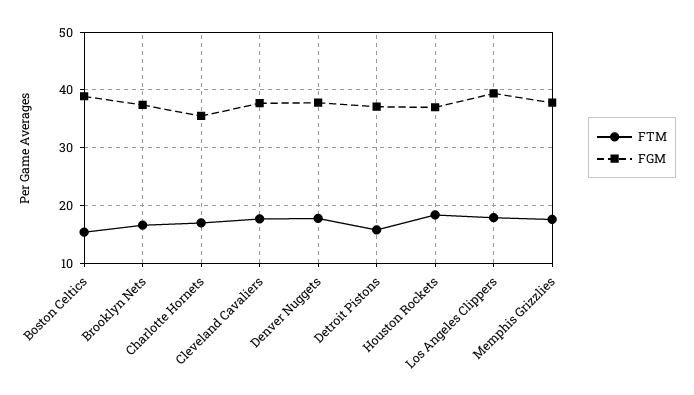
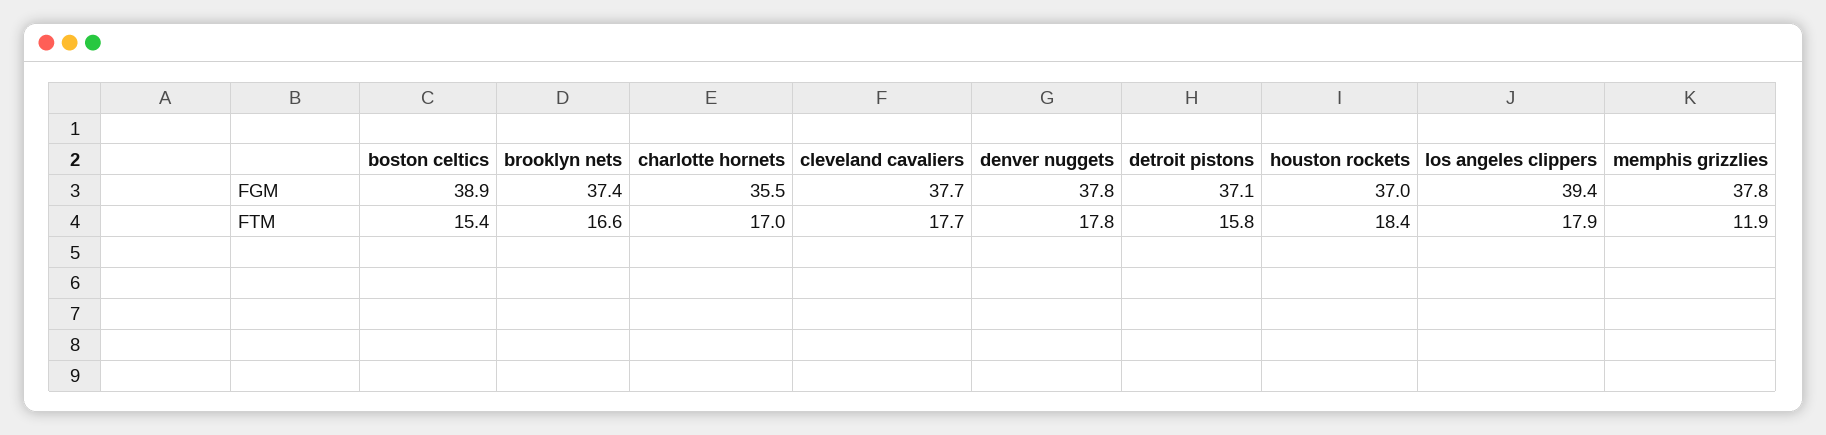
  {
    "FTM": {
      "Boston Celtics": 15.4,
      "Brooklyn Nets": 16.6,
      "Charlotte Hornets": 17,
      "Cleveland Cavaliers": 17.7,
      "Denver Nuggets": 17.8,
      "Detroit Pistons": 15.8,
      "Houston Rockets": 18.4,
      "Los Angeles Clippers": 17.9,
-     "Memphis Grizzlies": 18
+     "Memphis Grizzlies": 11.9
    },
    "FGM": {
      "Boston Celtics": 38.9,
      "Brooklyn Nets": 37.4,
      "Charlotte Hornets": 35.5,
      "Cleveland Cavaliers": 37.7,
      "Denver Nuggets": 37.8,
      "Detroit Pistons": 37.1,
      "Houston Rockets": 37,
      "Los Angeles Clippers": 39.4,
      "Memphis Grizzlies": 37.8
    }
  }

